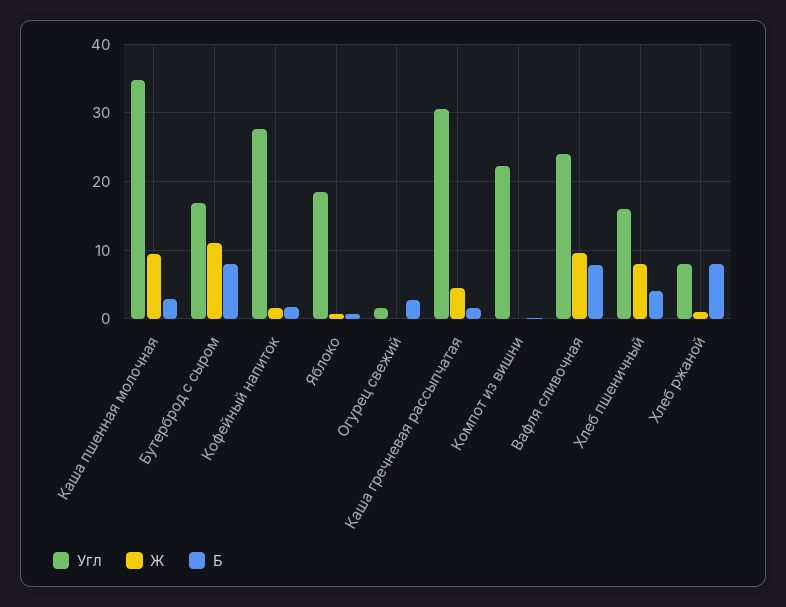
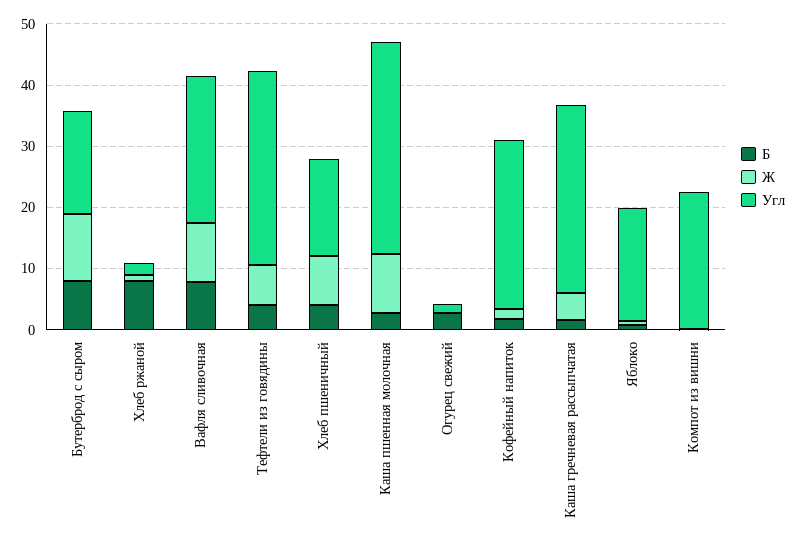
  {
    "Угл": {
      "Каша пшенная молочная": 35,
      "Бутерброд с сыром": 17,
      "Кофейный напиток": 28,
      "Яблоко": 18,
      "Огурец свежий": 2,
      "Каша гречневая рассыпчатая": 31,
      "Компот из вишни": 22,
      "Вафля сливочная": 24,
      "Хлеб пшеничный": 16,
-     "Хлеб ржаной": 8
+     "Хлеб ржаной": 2,
+     "Тефтели из говядины": 32
    },
    "Ж": {
      "Каша пшенная молочная": 10,
      "Бутерброд с сыром": 11,
      "Кофейный напиток": 2,
      "Яблоко": 1,
      "Огурец свежий": 0,
      "Каша гречневая рассыпчатая": 5,
      "Компот из вишни": 0,
      "Вафля сливочная": 10,
      "Хлеб пшеничный": 8,
-     "Хлеб ржаной": 1
+     "Хлеб ржаной": 1,
+     "Тефтели из говядины": 6
    },
    "Б": {
      "Каша пшенная молочная": 3,
      "Бутерброд с сыром": 8,
      "Кофейный напиток": 2,
      "Яблоко": 1,
      "Огурец свежий": 3,
      "Каша гречневая рассыпчатая": 2,
      "Компот из вишни": 0,
      "Вафля сливочная": 8,
      "Хлеб пшеничный": 4,
-     "Хлеб ржаной": 8
+     "Хлеб ржаной": 8,
+     "Тефтели из говядины": 4
    }
  }

